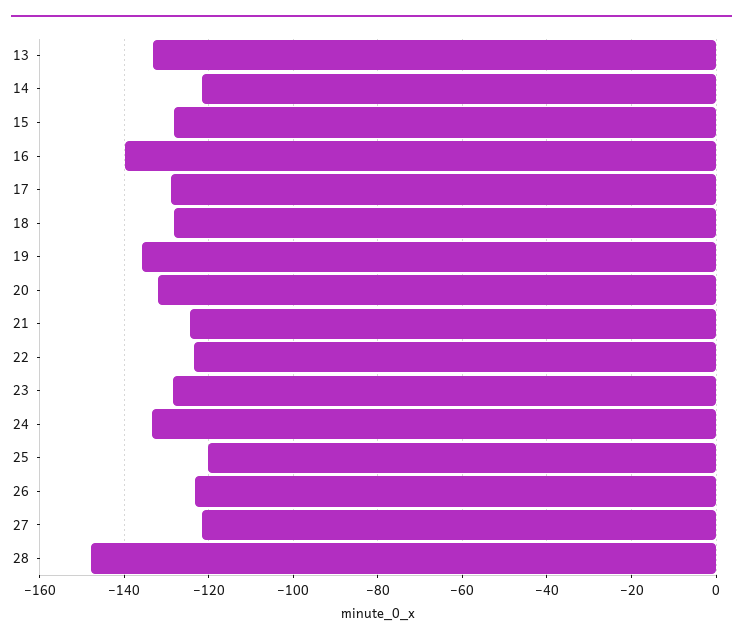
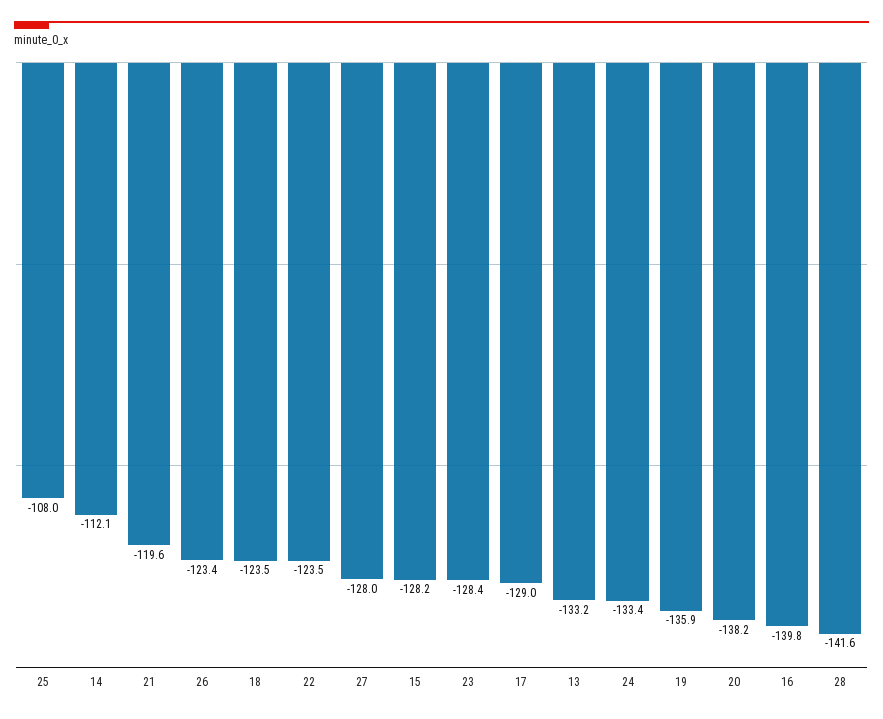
  {
    "13": -133.2,
-   "14": -122,
+   "14": -112.1,
    "15": -128.2,
    "16": -139.8,
    "17": -129,
-   "18": -128,
+   "18": -123.5,
    "19": -135.9,
-   "20": -132,
+   "20": -138.2,
-   "21": -124,
+   "21": -119.6,
    "22": -123.5,
    "23": -128.4,
    "24": -133.4,
-   "25": -120,
+   "25": -108,
    "26": -123.4,
-   "27": -122,
+   "27": -128,
-   "28": -148
+   "28": -141.6
  }

